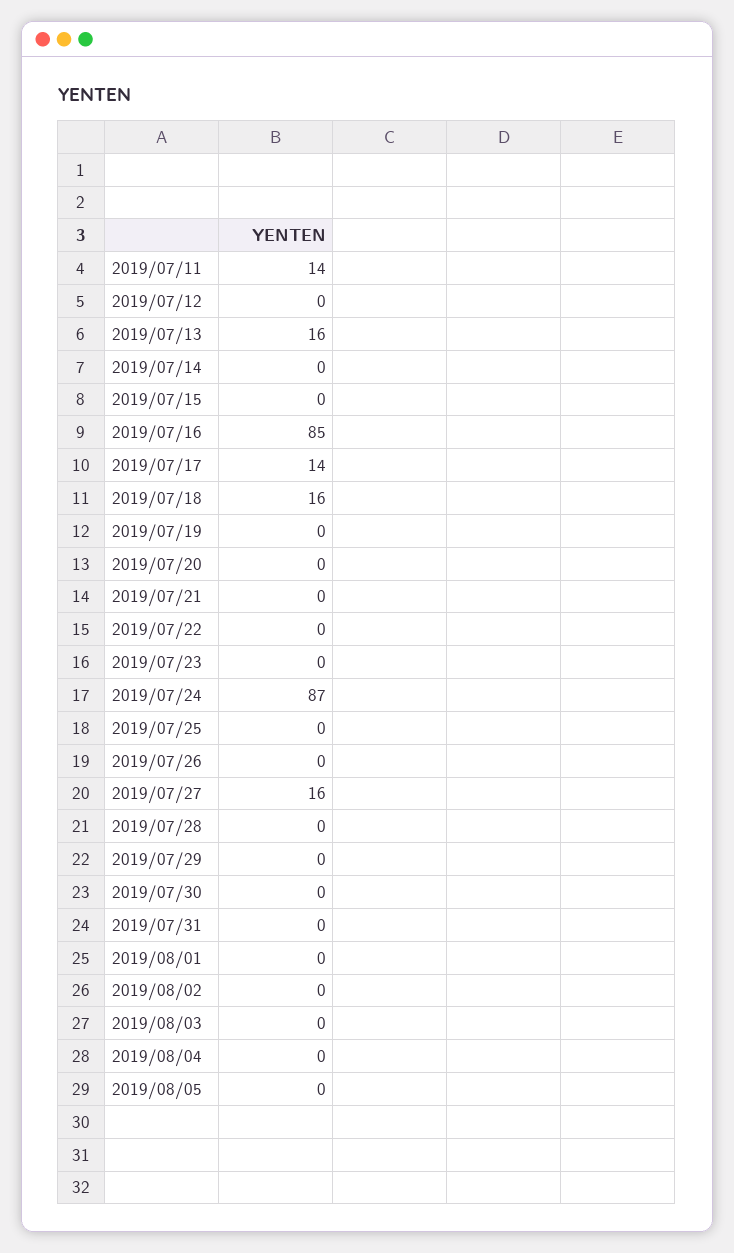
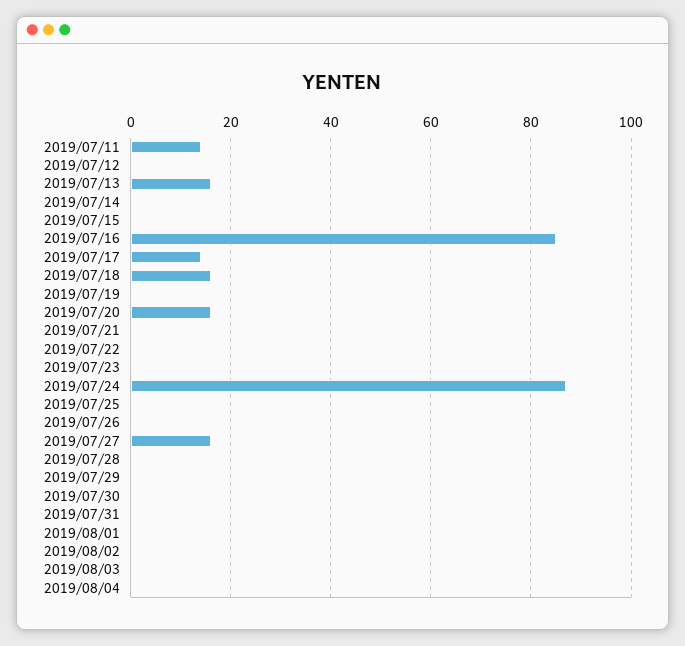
  {
    "2019/07/11": 14,
    "2019/07/12": 0,
    "2019/07/13": 16,
    "2019/07/14": 0,
    "2019/07/15": 0,
    "2019/07/16": 85,
    "2019/07/17": 14,
    "2019/07/18": 16,
    "2019/07/19": 0,
-   "2019/07/20": 0,
+   "2019/07/20": 15,
    "2019/07/21": 0,
    "2019/07/22": 0,
    "2019/07/23": 0,
    "2019/07/24": 87,
    "2019/07/25": 0,
    "2019/07/26": 0,
    "2019/07/27": 16,
    "2019/07/28": 0,
    "2019/07/29": 0,
    "2019/07/30": 0,
    "2019/07/31": 0,
    "2019/08/01": 0,
    "2019/08/02": 0,
    "2019/08/03": 0,
-   "2019/08/04": 0,
+   "2019/08/04": 0
-   "2019/08/05": 0
  }

